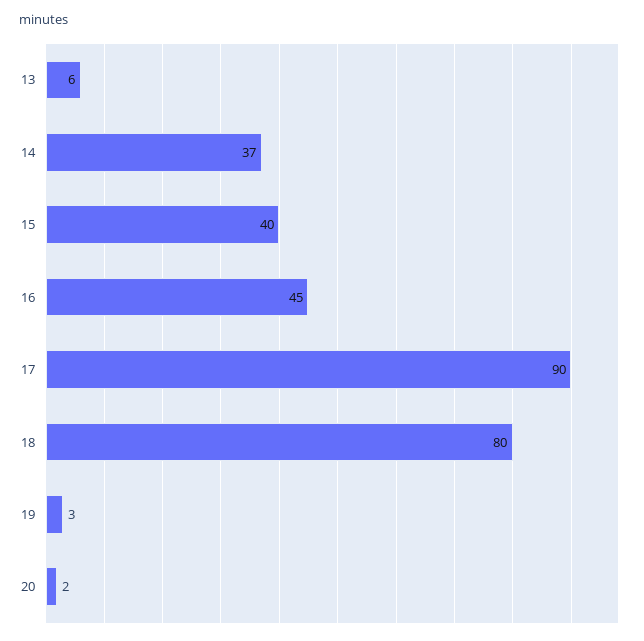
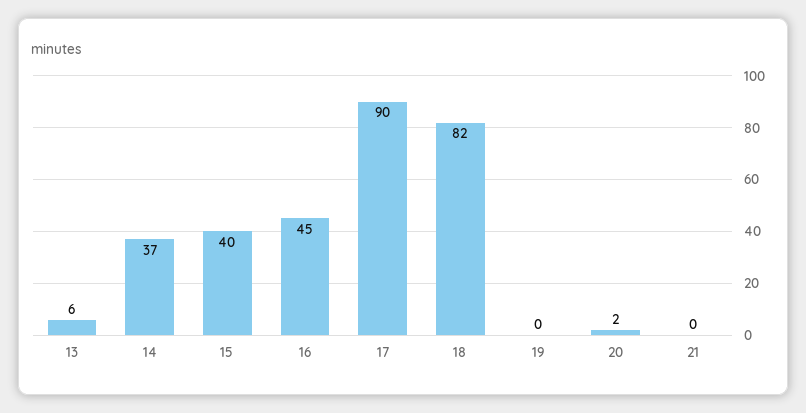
  {
    "13": 6,
    "14": 37,
    "15": 40,
    "16": 45,
    "17": 90,
-   "18": 80,
+   "18": 82,
-   "19": 3,
+   "19": 0,
-   "20": 2
+   "20": 2,
+   "21": 0
  }

